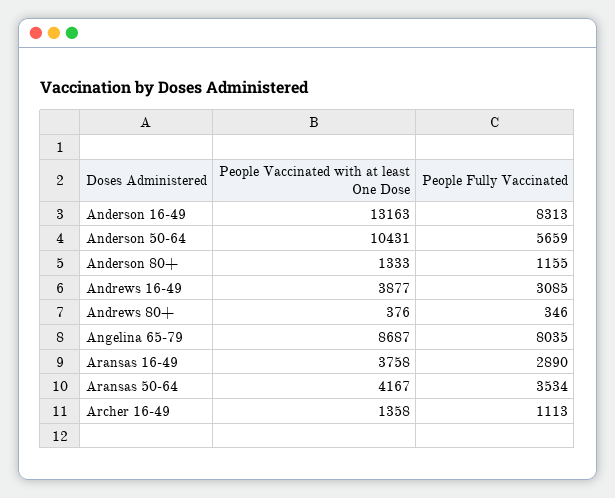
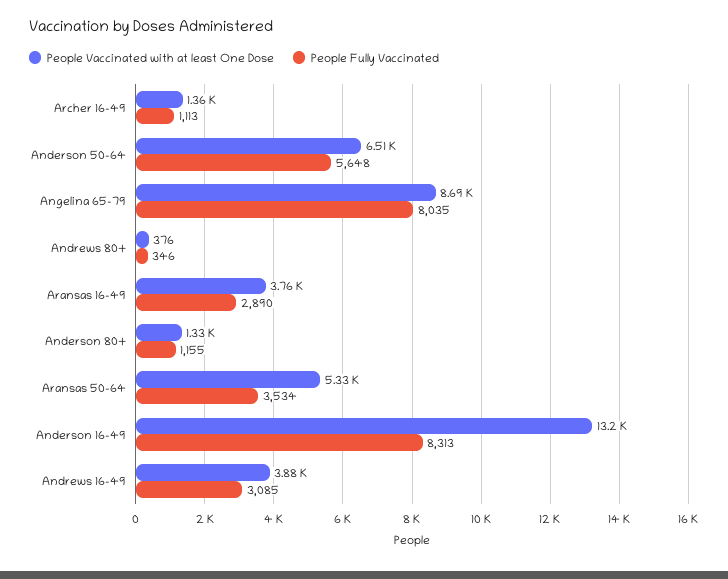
  {
    "People Vaccinated with at least One Dose": {
      "Anderson 16-49": 13163,
-     "Anderson 50-64": 10431,
+     "Anderson 50-64": 6510,
      "Anderson 80+": 1333,
      "Andrews 16-49": 3877,
      "Andrews 80+": 376,
      "Angelina 65-79": 8687,
      "Aransas 16-49": 3758,
-     "Aransas 50-64": 4167,
+     "Aransas 50-64": 5330,
      "Archer 16-49": 1358
    },
    "People Fully Vaccinated": {
      "Anderson 16-49": 8313,
-     "Anderson 50-64": 5659,
+     "Anderson 50-64": 5648,
      "Anderson 80+": 1155,
      "Andrews 16-49": 3085,
      "Andrews 80+": 346,
      "Angelina 65-79": 8035,
      "Aransas 16-49": 2890,
      "Aransas 50-64": 3534,
      "Archer 16-49": 1113
    }
  }

